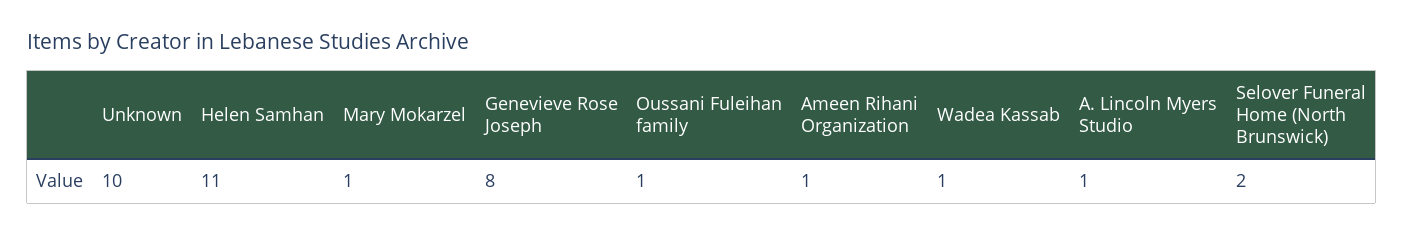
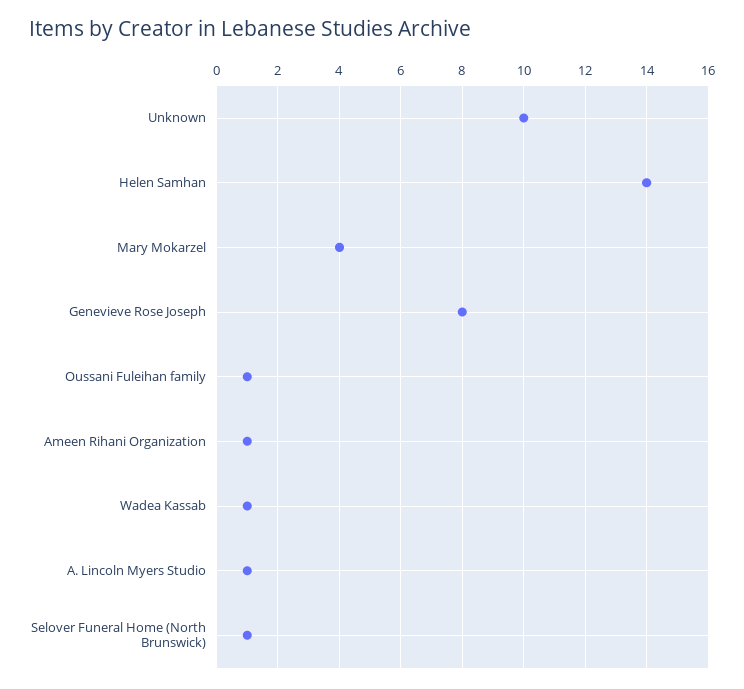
  {
    "Unknown": 10,
-   "Helen Samhan": 11,
+   "Helen Samhan": 14,
-   "Mary Mokarzel": 1,
+   "Mary Mokarzel": 4,
    "Genevieve Rose Joseph": 8,
    "Oussani Fuleihan family": 1,
    "Ameen Rihani Organization": 1,
    "Wadea Kassab": 1,
    "A. Lincoln Myers Studio": 1,
-   "Selover Funeral Home (North Brunswick)": 2
+   "Selover Funeral Home (North Brunswick)": 1
  }

